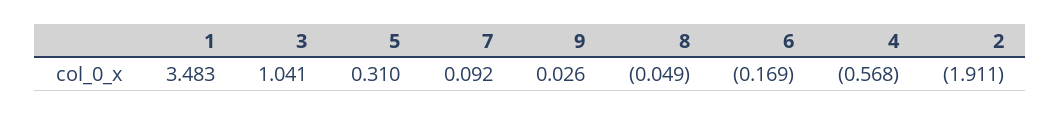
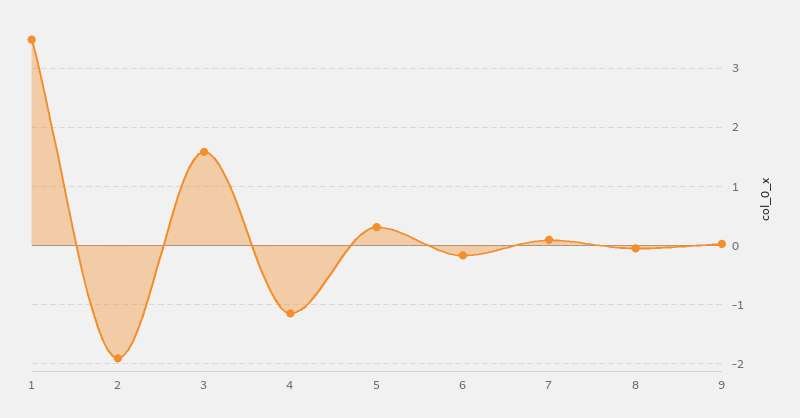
  {
    "1": 3.483,
-   "3": 1.041,
+   "3": 1.6,
    "5": 0.31,
    "7": 0.092,
    "9": 0.026,
    "8": -0.049,
    "6": -0.169,
-   "4": -0.568,
+   "4": -1.2,
    "2": -1.911
  }

